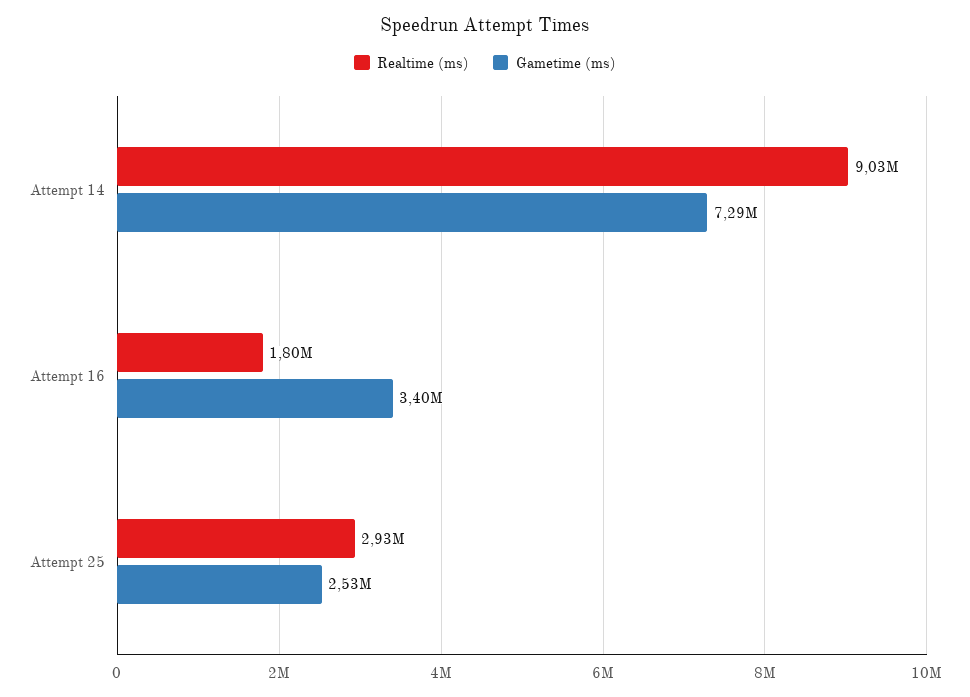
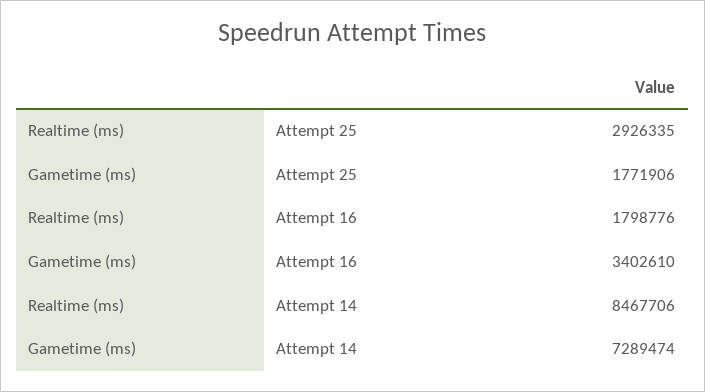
  {
    "Realtime (ms)": {
-     "Attempt 14": 9030000,
+     "Attempt 14": 8467706,
      "Attempt 16": 1798776,
      "Attempt 25": 2926335
    },
    "Gametime (ms)": {
      "Attempt 14": 7289474,
      "Attempt 16": 3402610,
-     "Attempt 25": 2530000
+     "Attempt 25": 1771906
    }
  }

